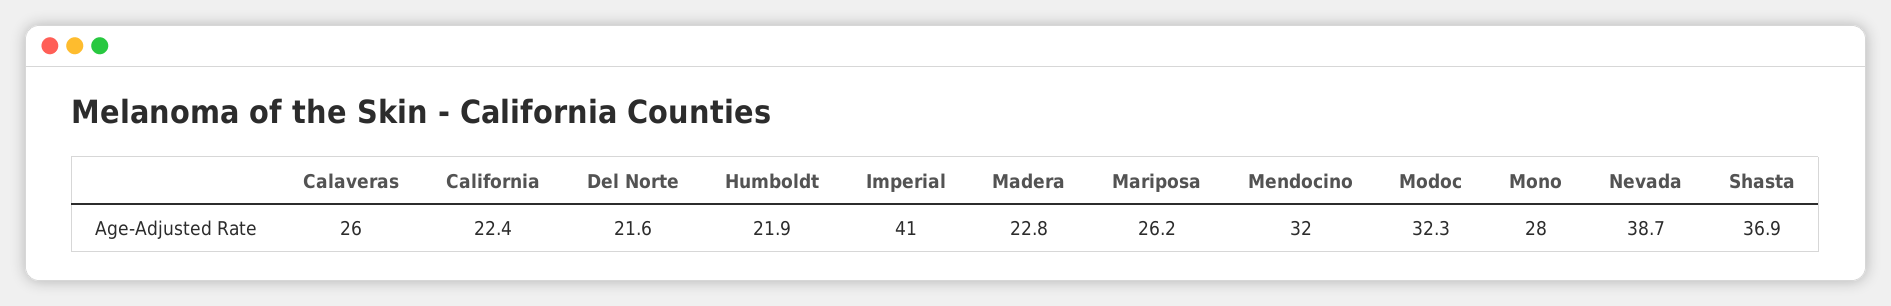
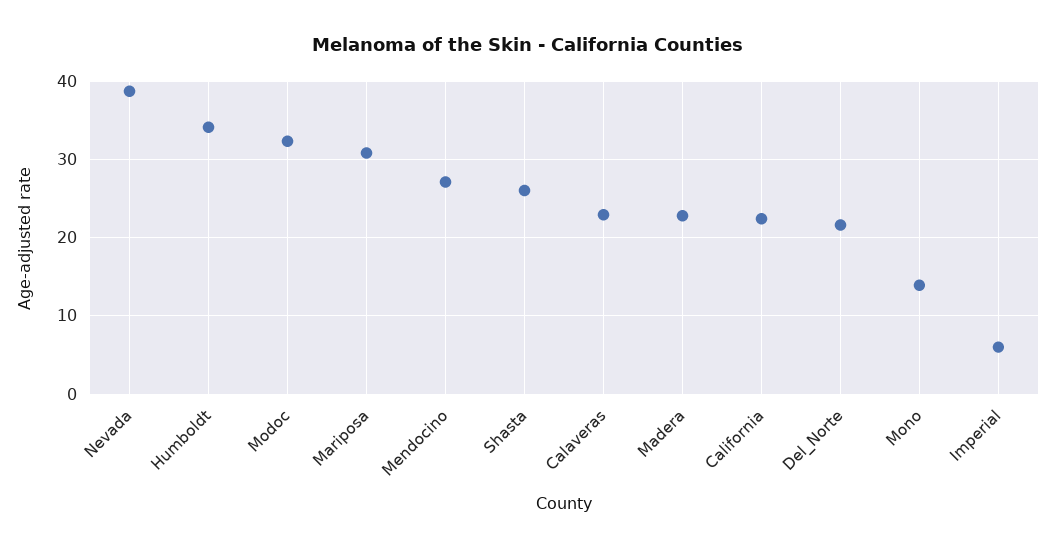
  {
-   "Calaveras": 26,
+   "Calaveras": 23,
    "California": 22.4,
    "Del Norte": 21.6,
-   "Humboldt": 21.9,
+   "Humboldt": 34,
-   "Imperial": 41,
+   "Imperial": 6,
    "Madera": 22.8,
-   "Mariposa": 26.2,
+   "Mariposa": 31,
-   "Mendocino": 32,
+   "Mendocino": 27,
    "Modoc": 32.3,
-   "Mono": 28,
+   "Mono": 14,
    "Nevada": 38.7,
-   "Shasta": 36.9
+   "Shasta": 26
  }

